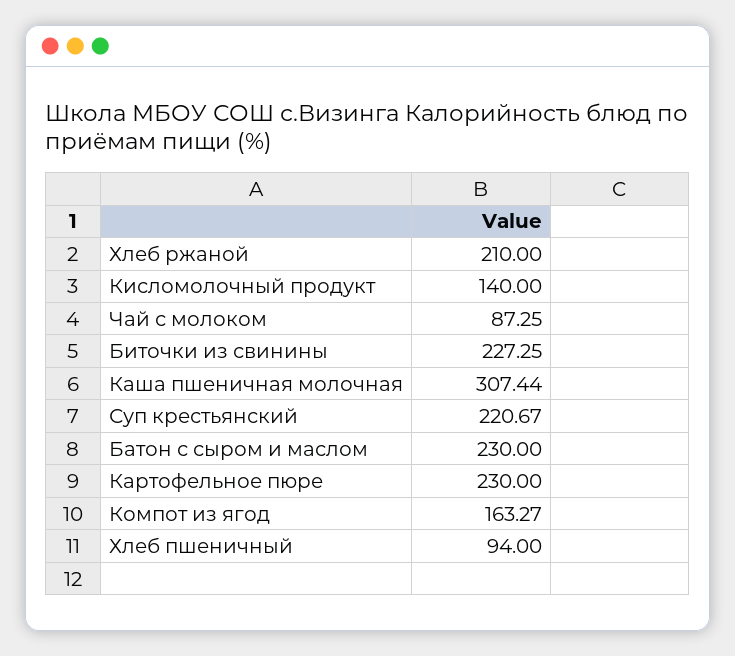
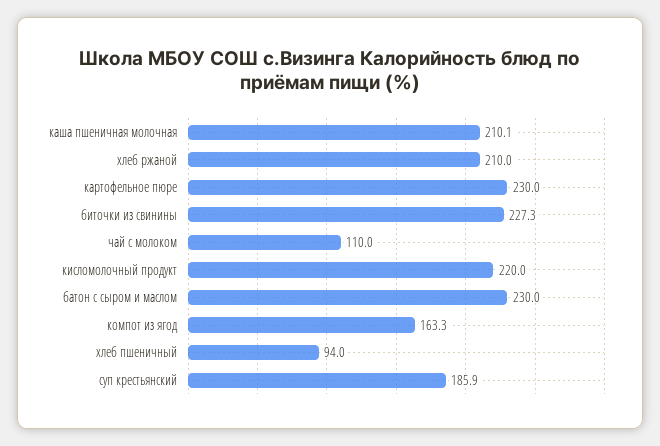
  {
    "Хлеб ржаной": 210,
-   "Кисломолочный продукт": 140,
+   "Кисломолочный продукт": 220,
-   "Чай с молоком": 87.25,
+   "Чай с молоком": 110,
    "Биточки из свинины": 227.25,
-   "Каша пшеничная молочная": 307.44,
+   "Каша пшеничная молочная": 210.1,
-   "Суп крестьянский": 220.67,
+   "Суп крестьянский": 185.9,
    "Батон с сыром и маслом": 230,
    "Картофельное пюре": 230,
    "Компот из ягод": 163.27,
    "Хлеб пшеничный": 94
  }

